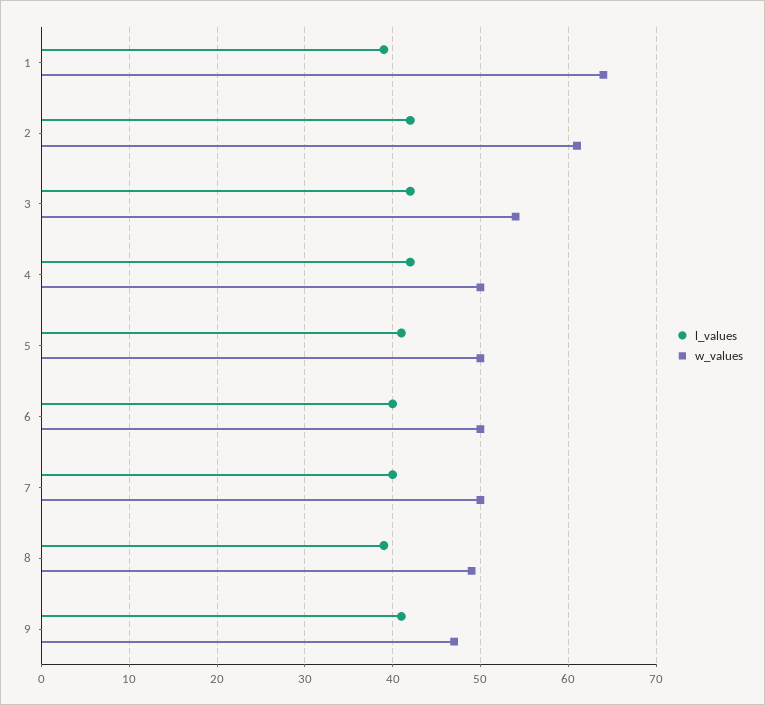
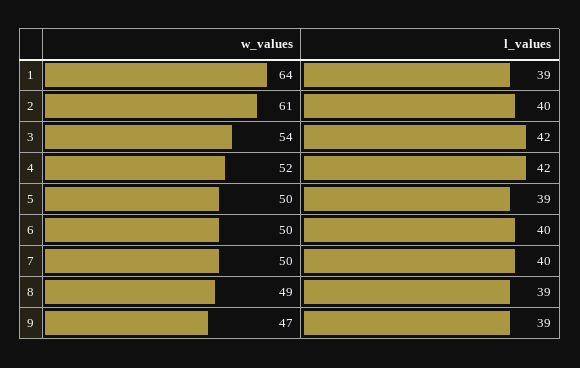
  {
    "l_values": {
      "1": 39,
-     "2": 42,
+     "2": 40,
      "3": 42,
      "4": 42,
-     "5": 41,
+     "5": 39,
      "6": 40,
      "7": 40,
      "8": 39,
-     "9": 41
+     "9": 39
    },
    "w_values": {
      "1": 64,
      "2": 61,
      "3": 54,
-     "4": 50,
+     "4": 52,
      "5": 50,
      "6": 50,
      "7": 50,
      "8": 49,
      "9": 47
    }
  }

